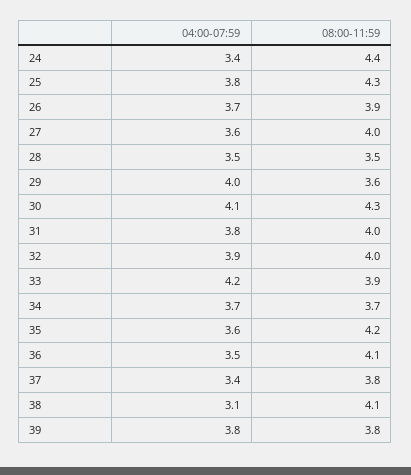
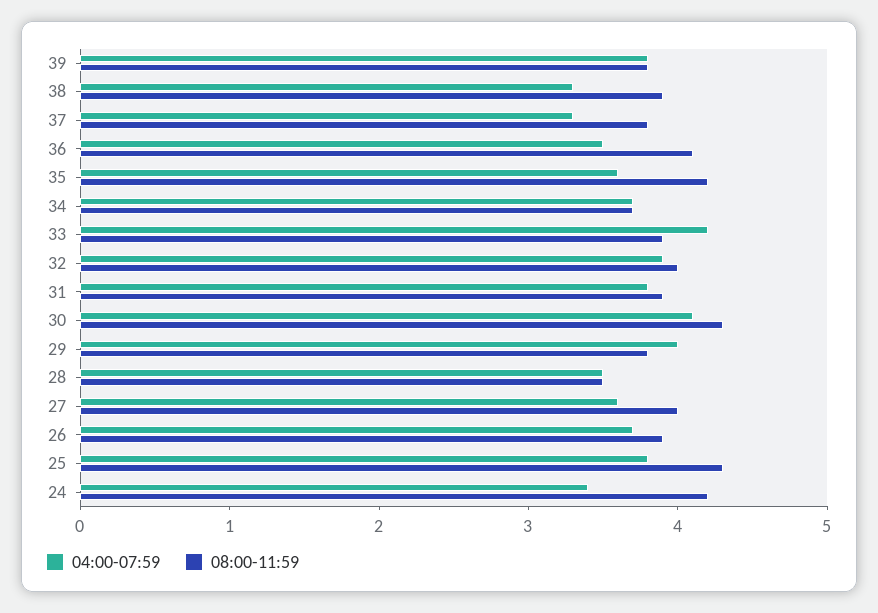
  {
    "04:00-07:59": {
      "24": 3.4,
      "25": 3.8,
      "26": 3.7,
      "27": 3.6,
      "28": 3.5,
      "29": 4,
      "30": 4.1,
      "31": 3.8,
      "32": 3.9,
      "33": 4.2,
      "34": 3.7,
      "35": 3.6,
      "36": 3.5,
-     "37": 3.4,
+     "37": 3.3,
-     "38": 3.1,
+     "38": 3.3,
      "39": 3.8
    },
    "08:00-11:59": {
-     "24": 4.4,
+     "24": 4.2,
      "25": 4.3,
      "26": 3.9,
      "27": 4,
      "28": 3.5,
-     "29": 3.6,
+     "29": 3.8,
      "30": 4.3,
-     "31": 4,
+     "31": 3.9,
      "32": 4,
      "33": 3.9,
      "34": 3.7,
      "35": 4.2,
      "36": 4.1,
      "37": 3.8,
-     "38": 4.1,
+     "38": 3.9,
      "39": 3.8
    }
  }

